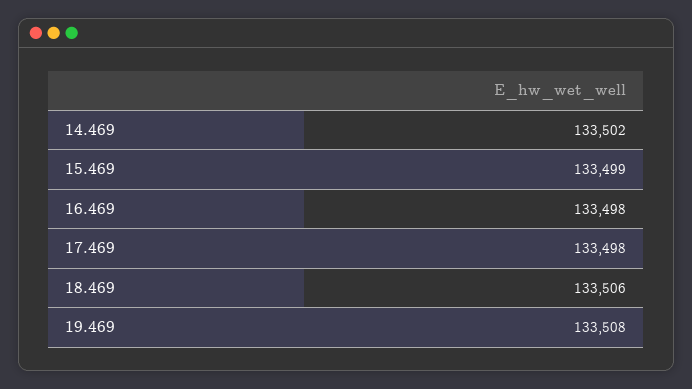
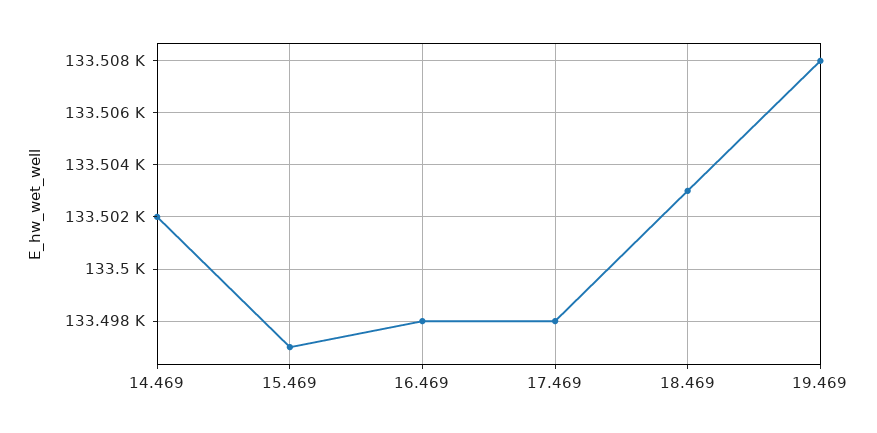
  {
    "14.469": 133502,
-   "15.469": 133499,
+   "15.469": 133497,
    "16.469": 133498,
    "17.469": 133498,
-   "18.469": 133506,
+   "18.469": 133503,
    "19.469": 133508
  }

